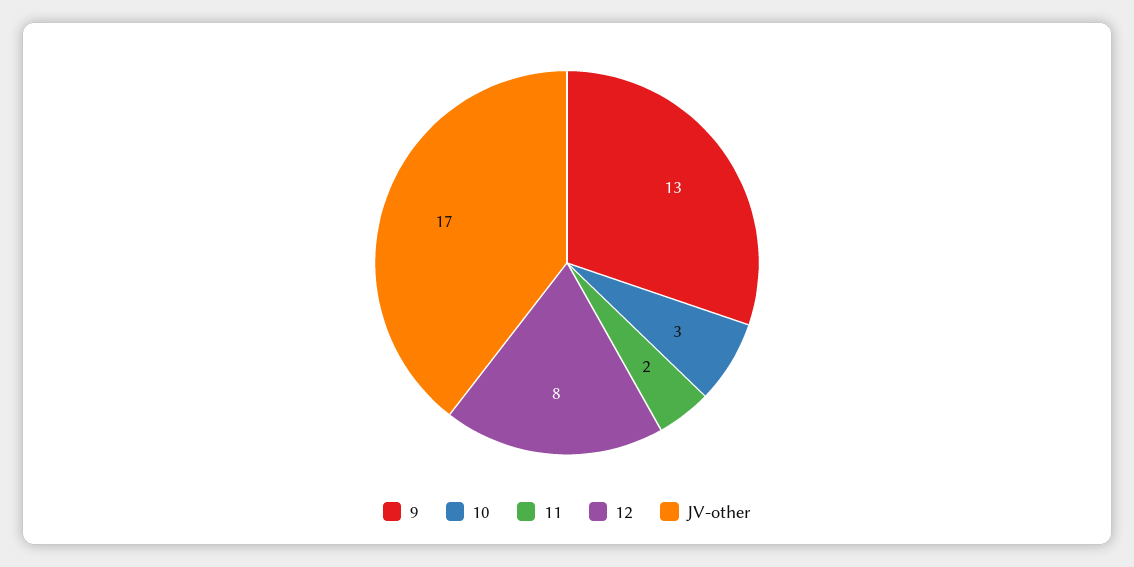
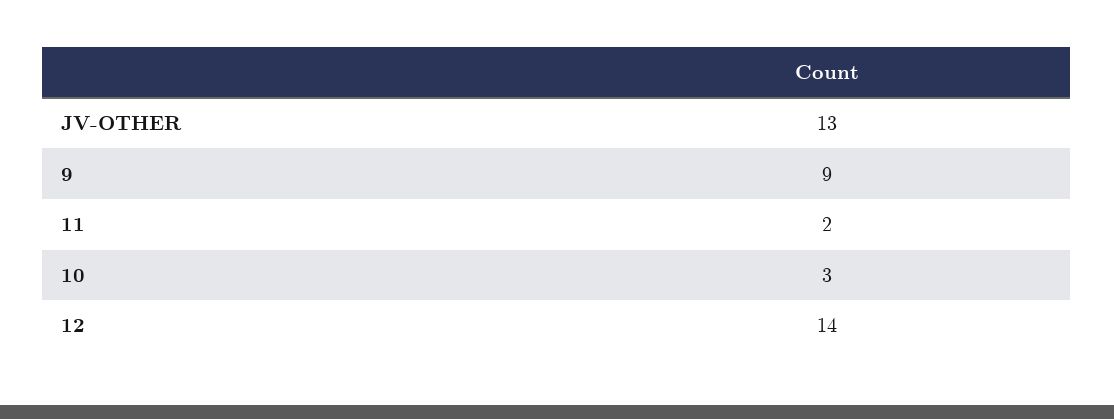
  {
-   "9": 13,
+   "9": 9,
    "10": 3,
    "11": 2,
-   "12": 8,
+   "12": 14,
-   "JV-other": 17
+   "JV-other": 13
  }

